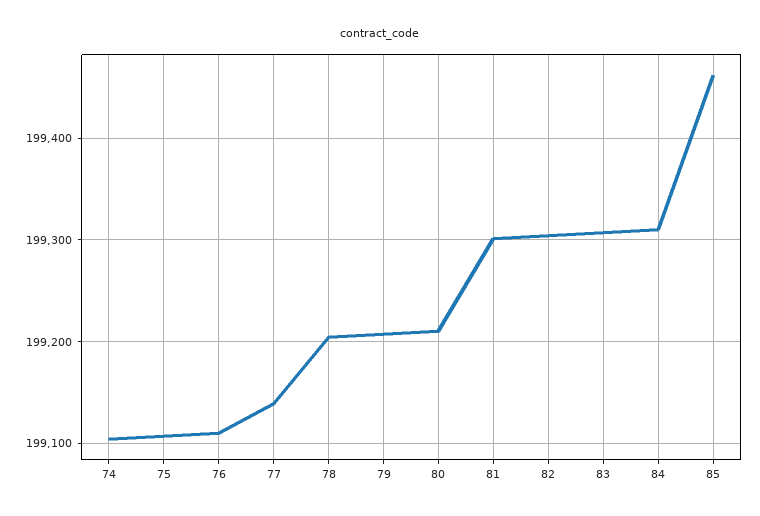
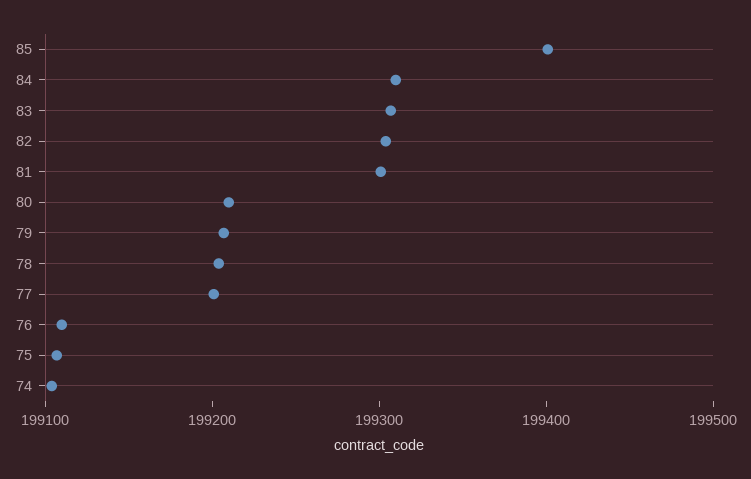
  {
    "74": 199100,
    "75": 199110,
    "76": 199110,
-   "77": 199140,
+   "77": 199200,
    "78": 199200,
    "79": 199210,
    "80": 199210,
    "81": 199300,
    "82": 199300,
    "83": 199310,
    "84": 199310,
-   "85": 199460
+   "85": 199400
  }

